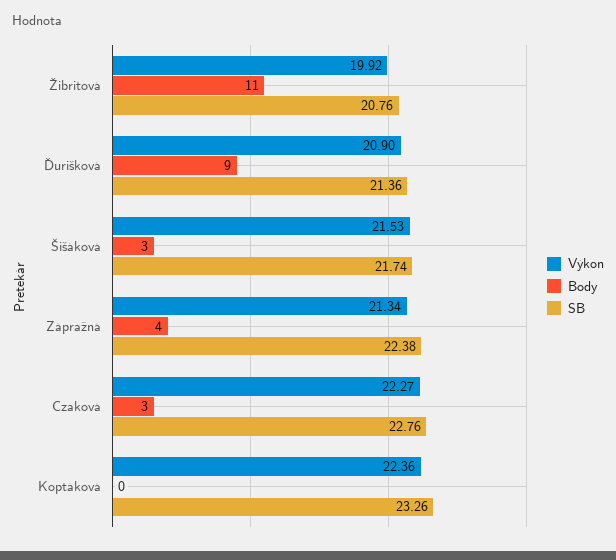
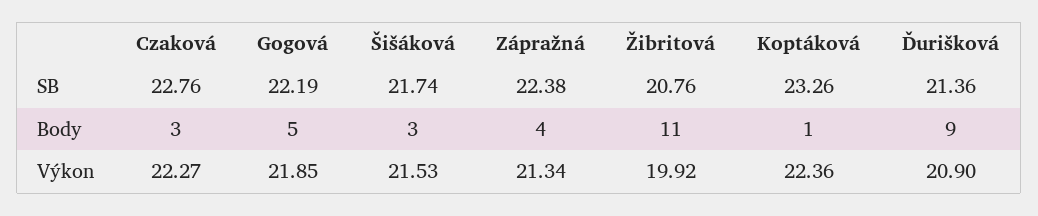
  {
    "Výkon": {
      "Žibritová": 19.92,
      "Ďurišková": 20.9,
      "Šišáková": 21.53,
      "Zápražná": 21.34,
      "Czaková": 22.27,
-     "Koptáková": 22.36
+     "Koptáková": 22.36,
+     "Gogová": 21.85
    },
    "Body": {
      "Žibritová": 11,
      "Ďurišková": 9,
      "Šišáková": 3,
      "Zápražná": 4,
      "Czaková": 3,
-     "Koptáková": 0
+     "Koptáková": 1,
+     "Gogová": 5
    },
    "SB": {
      "Žibritová": 20.76,
      "Ďurišková": 21.36,
      "Šišáková": 21.74,
      "Zápražná": 22.38,
      "Czaková": 22.76,
-     "Koptáková": 23.26
+     "Koptáková": 23.26,
+     "Gogová": 22.19
    }
  }

